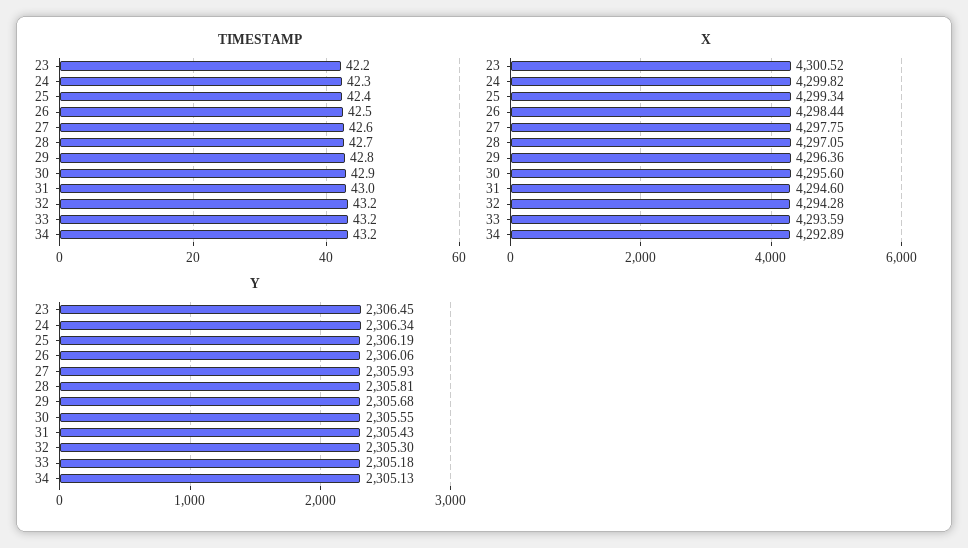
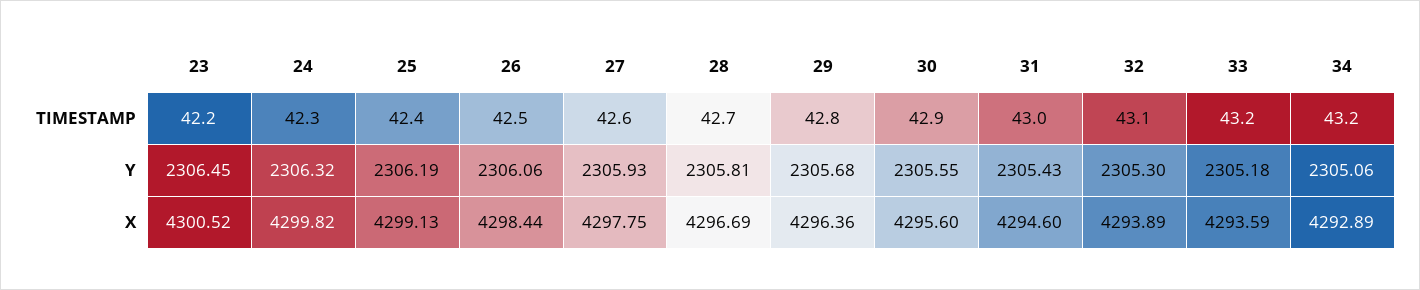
  {
    "TIMESTAMP": {
      "23": 42.2,
      "24": 42.3,
      "25": 42.4,
      "26": 42.5,
      "27": 42.6,
      "28": 42.7,
      "29": 42.8,
      "30": 42.9,
      "31": 43,
-     "32": 43.2,
+     "32": 43.1,
      "33": 43.2,
      "34": 43.2
    },
    "X": {
      "23": 4300.52,
      "24": 4299.82,
-     "25": 4299.34,
+     "25": 4299.13,
      "26": 4298.44,
      "27": 4297.75,
-     "28": 4297.05,
+     "28": 4296.69,
      "29": 4296.36,
      "30": 4295.6,
      "31": 4294.6,
-     "32": 4294.28,
+     "32": 4293.89,
      "33": 4293.59,
      "34": 4292.89
    },
    "Y": {
      "23": 2306.45,
-     "24": 2306.34,
+     "24": 2306.32,
      "25": 2306.19,
      "26": 2306.06,
      "27": 2305.93,
      "28": 2305.81,
      "29": 2305.68,
      "30": 2305.55,
      "31": 2305.43,
      "32": 2305.3,
      "33": 2305.18,
-     "34": 2305.13
+     "34": 2305.06
    }
  }

